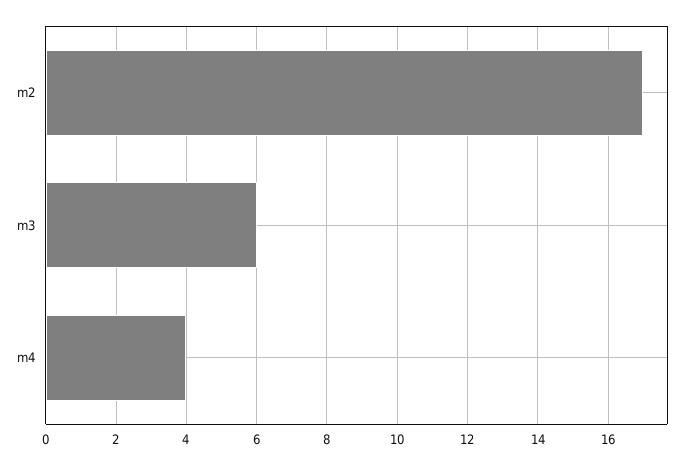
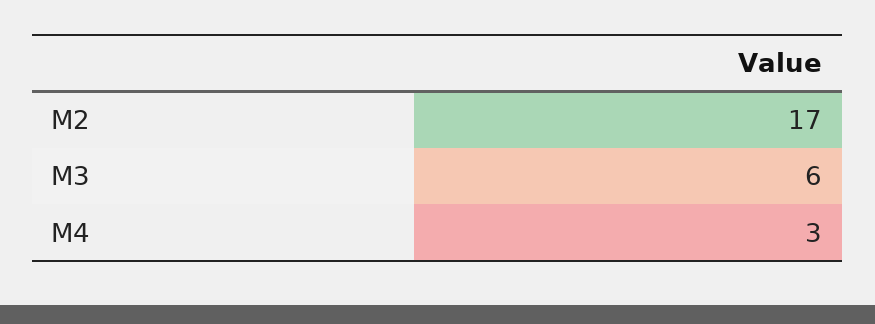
  {
    "m2": 17,
    "m3": 6,
-   "m4": 4
+   "m4": 3
  }

